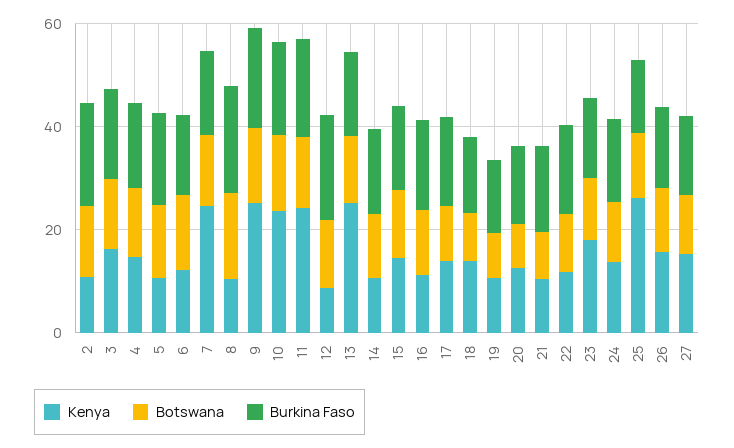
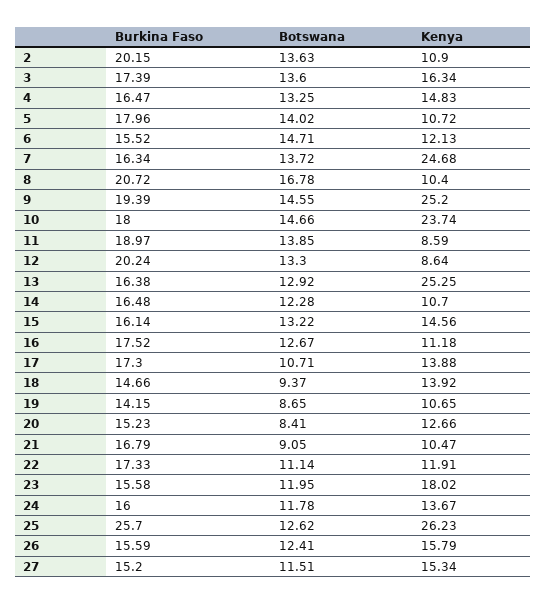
  {
    "Kenya": {
      "2": 10.9,
      "3": 16.34,
      "4": 14.83,
      "5": 10.72,
      "6": 12.13,
      "7": 24.68,
      "8": 10.4,
      "9": 25.2,
      "10": 23.74,
-     "11": 25,
+     "11": 8.59,
      "12": 8.64,
      "13": 25.25,
      "14": 10.7,
      "15": 14.56,
      "16": 11.18,
      "17": 13.88,
      "18": 13.92,
      "19": 10.65,
      "20": 12.66,
      "21": 10.47,
      "22": 11.91,
      "23": 18.02,
      "24": 13.67,
      "25": 26.23,
      "26": 15.79,
      "27": 15.34
    },
    "Botswana": {
      "2": 13.63,
      "3": 13.6,
      "4": 13.25,
      "5": 14.02,
      "6": 14.71,
      "7": 13.72,
      "8": 16.78,
      "9": 14.55,
      "10": 14.66,
      "11": 13.85,
      "12": 13.3,
      "13": 12.92,
      "14": 12.28,
      "15": 13.22,
      "16": 12.67,
      "17": 10.71,
      "18": 9.37,
      "19": 8.65,
      "20": 8.41,
      "21": 9.05,
      "22": 11.14,
      "23": 11.95,
      "24": 11.78,
      "25": 12.62,
      "26": 12.41,
      "27": 11.51
    },
    "Burkina Faso": {
      "2": 20.15,
      "3": 17.39,
      "4": 16.47,
      "5": 17.96,
      "6": 15.52,
      "7": 16.34,
      "8": 20.72,
      "9": 19.39,
      "10": 18,
      "11": 18.97,
      "12": 20.24,
      "13": 16.38,
      "14": 16.48,
      "15": 16.14,
      "16": 17.52,
      "17": 17.3,
      "18": 14.66,
      "19": 14.15,
      "20": 15.23,
      "21": 16.79,
      "22": 17.33,
      "23": 15.58,
      "24": 16,
-     "25": 15,
+     "25": 25.7,
      "26": 15.59,
      "27": 15.2
    }
  }

